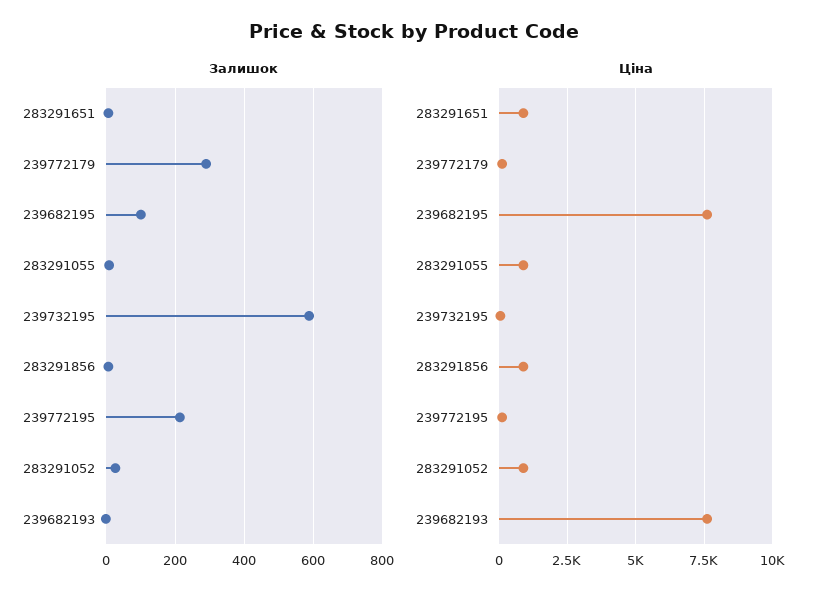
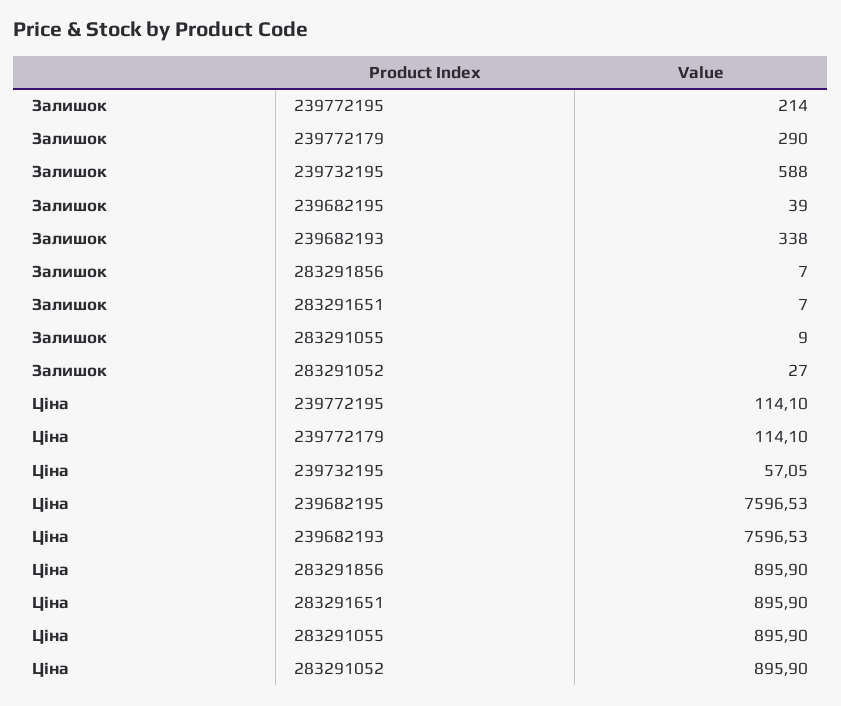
  {
    "Залишок": {
      "283291651": 7,
      "239772179": 290,
-     "239682195": 100,
+     "239682195": 39,
      "283291055": 9,
      "239732195": 588,
      "283291856": 7,
      "239772195": 214,
      "283291052": 27,
-     "239682193": 0
+     "239682193": 338
    },
    "Ціна": {
      "283291651": 895.9,
      "239772179": 114.1,
      "239682195": 7596.53,
      "283291055": 895.9,
      "239732195": 57.05,
      "283291856": 895.9,
      "239772195": 114.1,
      "283291052": 895.9,
      "239682193": 7596.53
    }
  }

